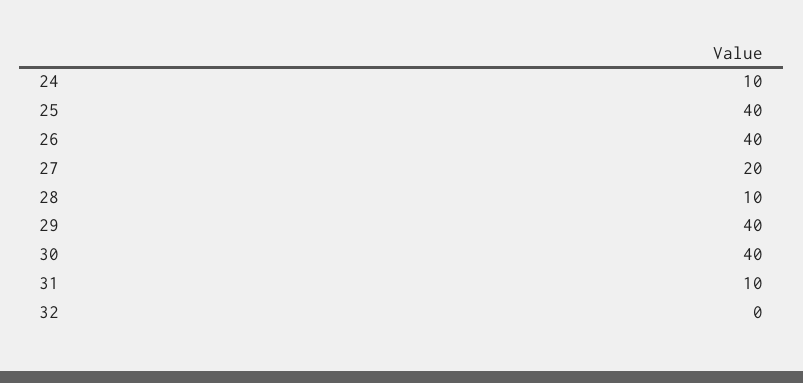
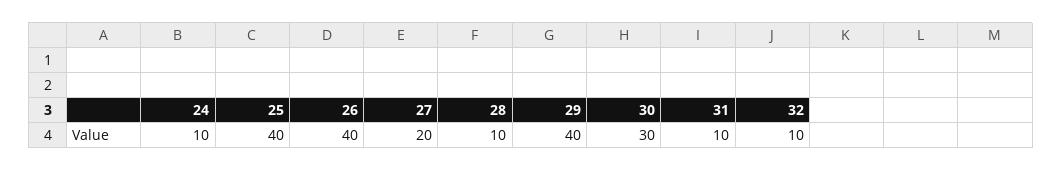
  {
    "24": 10,
    "25": 40,
    "26": 40,
    "27": 20,
    "28": 10,
    "29": 40,
-   "30": 40,
+   "30": 30,
    "31": 10,
-   "32": 0
+   "32": 10
  }

